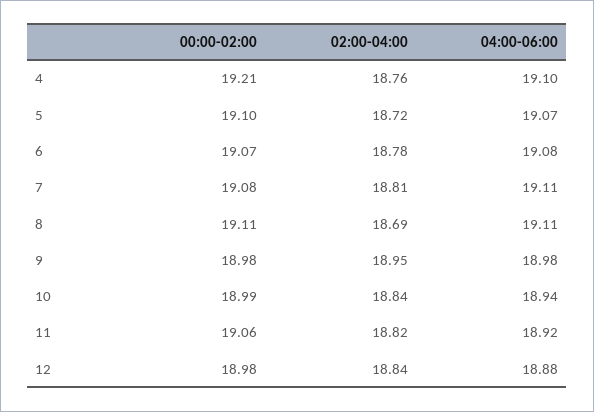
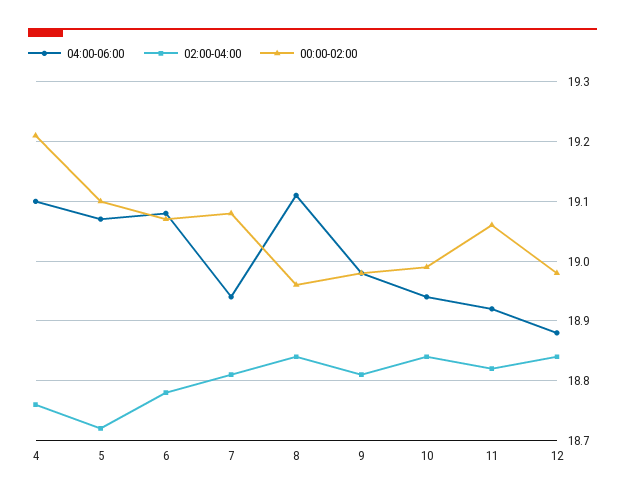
  {
    "00:00-02:00": {
      "4": 19.21,
      "5": 19.1,
      "6": 19.07,
      "7": 19.08,
-     "8": 19.11,
+     "8": 18.95,
      "9": 18.98,
      "10": 18.99,
      "11": 19.06,
      "12": 18.98
    },
    "02:00-04:00": {
      "4": 18.76,
      "5": 18.72,
      "6": 18.78,
      "7": 18.81,
-     "8": 18.69,
+     "8": 18.85,
-     "9": 18.95,
+     "9": 18.8,
      "10": 18.84,
      "11": 18.82,
      "12": 18.84
    },
    "04:00-06:00": {
      "4": 19.1,
      "5": 19.07,
      "6": 19.08,
-     "7": 19.11,
+     "7": 18.95,
      "8": 19.11,
      "9": 18.98,
      "10": 18.94,
      "11": 18.92,
      "12": 18.88
    }
  }

